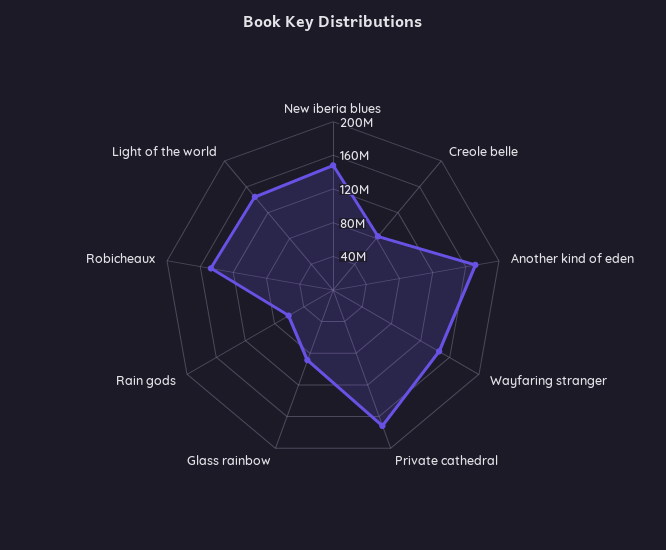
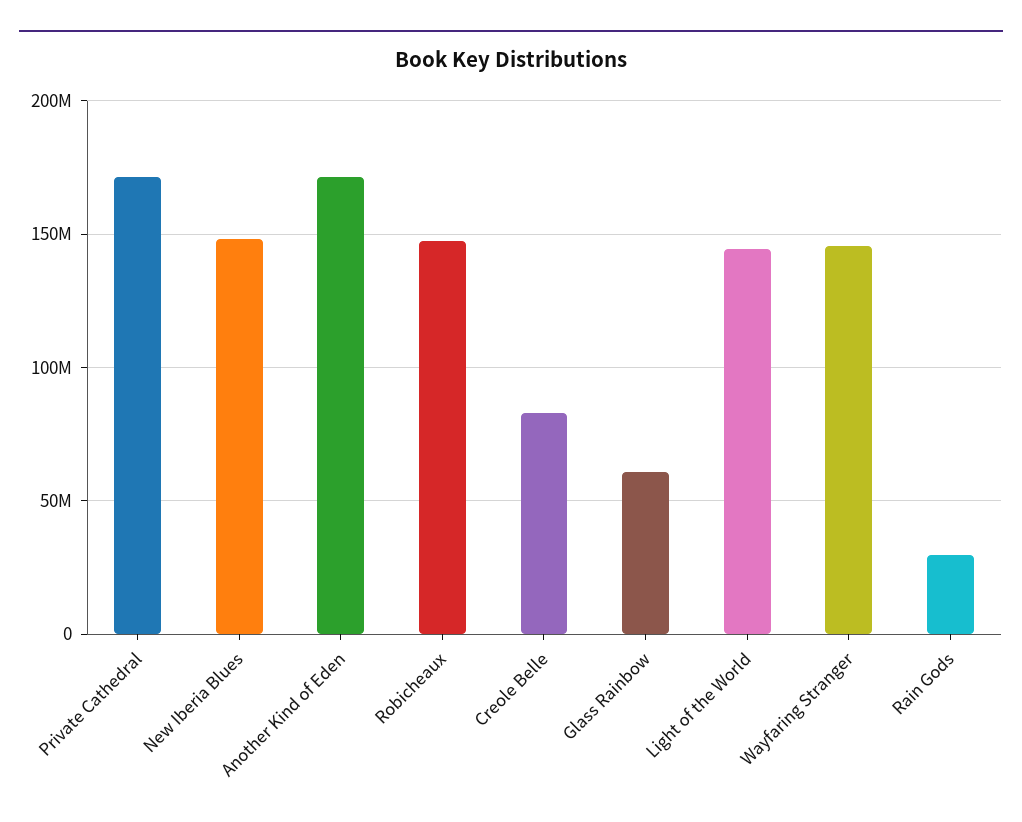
  {
    "New iberia blues": 150000000,
    "Creole belle": 85000000,
    "Another kind of eden": 170000000,
    "Wayfaring stranger": 145000000,
    "Private cathedral": 170000000,
-   "Glass rainbow": 90000000,
+   "Glass rainbow": 60000000,
-   "Rain gods": 60000000,
+   "Rain gods": 30000000,
    "Robicheaux": 145000000,
    "Light of the world": 145000000
  }

